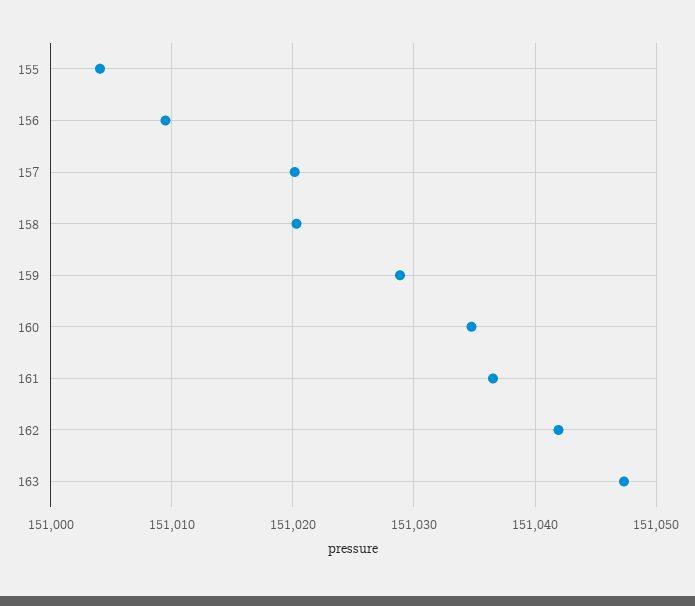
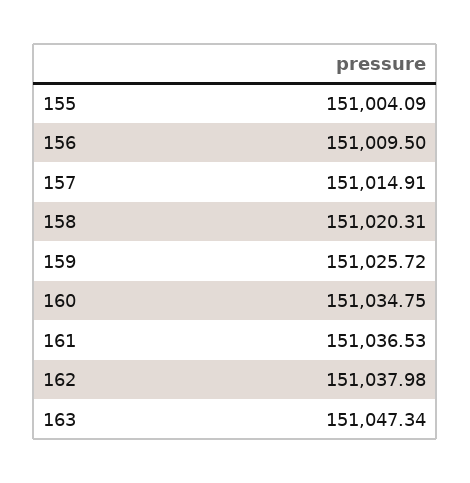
  {
    "155": 151004.09,
    "156": 151009.5,
-   "157": 151020,
+   "157": 151014.91,
    "158": 151020.31,
-   "159": 151029,
+   "159": 151025.72,
    "160": 151034.75,
    "161": 151036.53,
-   "162": 151042,
+   "162": 151037.98,
    "163": 151047.34
  }

